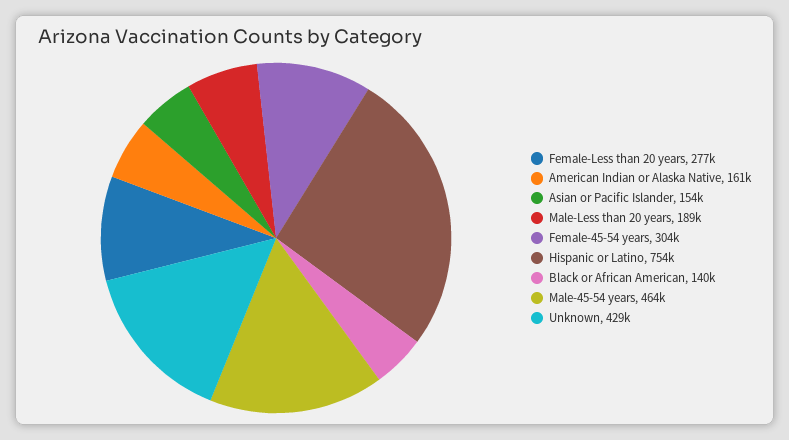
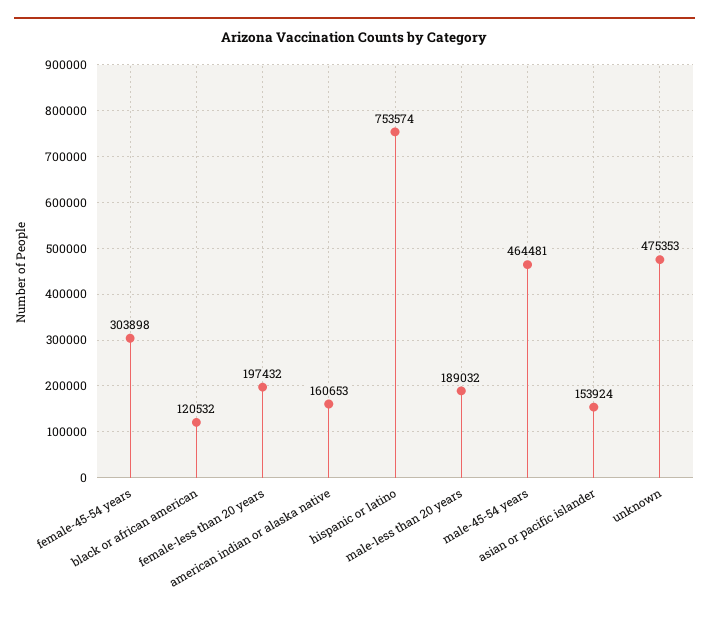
  {
-   "Female-Less than 20 years": 277000,
+   "Female-Less than 20 years": 197432,
    "American Indian or Alaska Native": 160653,
    "Asian or Pacific Islander": 153924,
    "Male-Less than 20 years": 189032,
    "Female-45-54 years": 303898,
    "Hispanic or Latino": 753574,
-   "Black or African American": 140000,
+   "Black or African American": 120532,
    "Male-45-54 years": 464481,
-   "Unknown": 429000
+   "Unknown": 475353
  }

